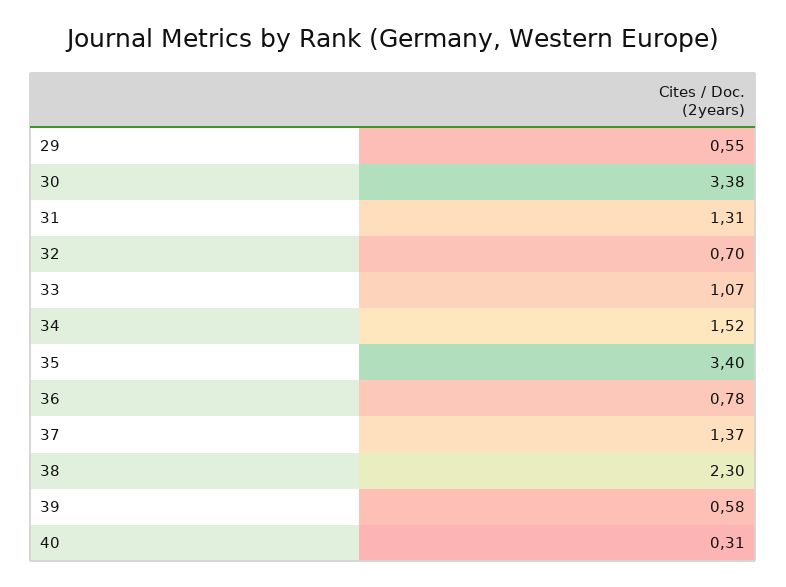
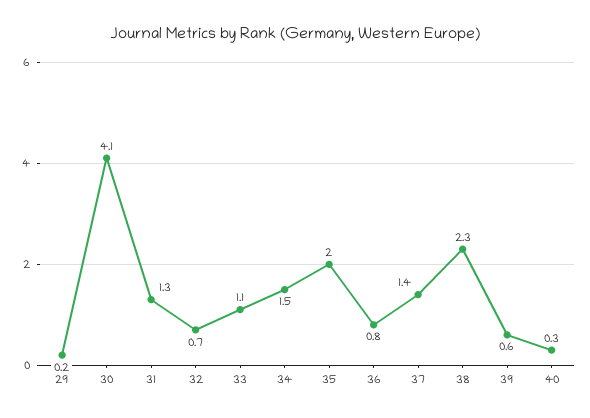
  {
-   "29": 0.55,
+   "29": 0.2,
-   "30": 3.38,
+   "30": 4.1,
    "31": 1.31,
    "32": 0.7,
    "33": 1.07,
    "34": 1.52,
-   "35": 3.4,
+   "35": 2,
    "36": 0.78,
    "37": 1.37,
    "38": 2.3,
    "39": 0.58,
    "40": 0.31
  }

